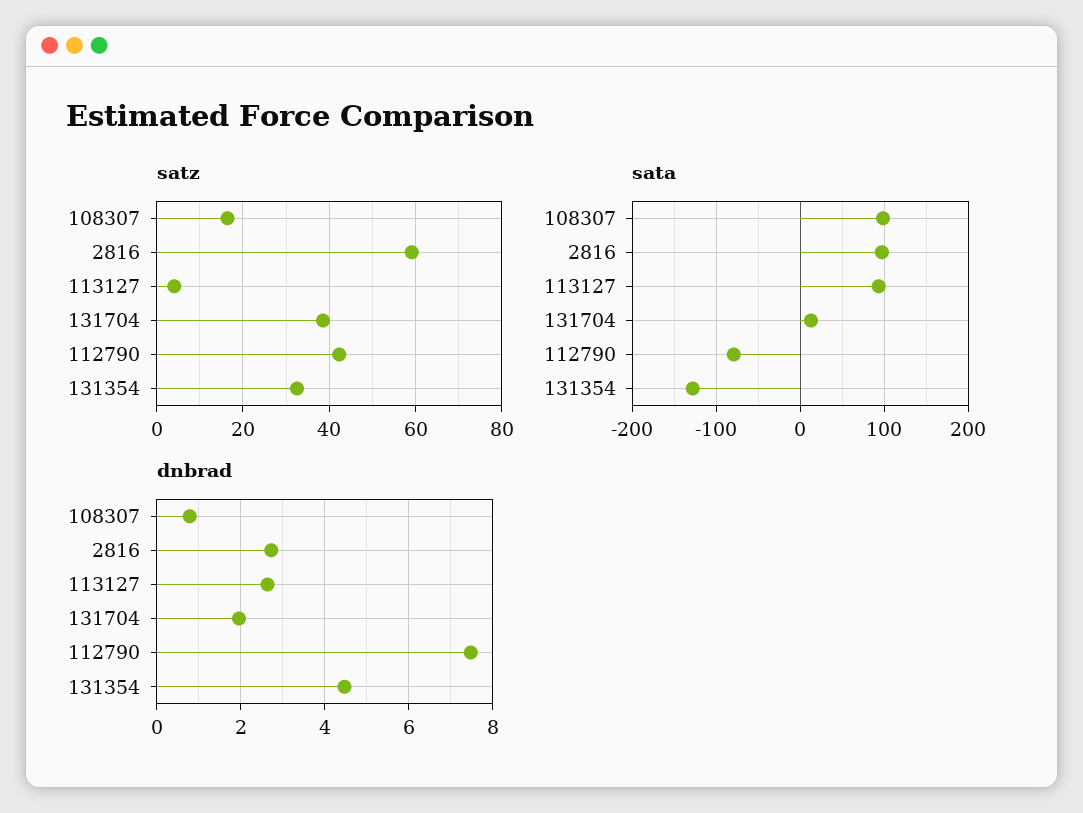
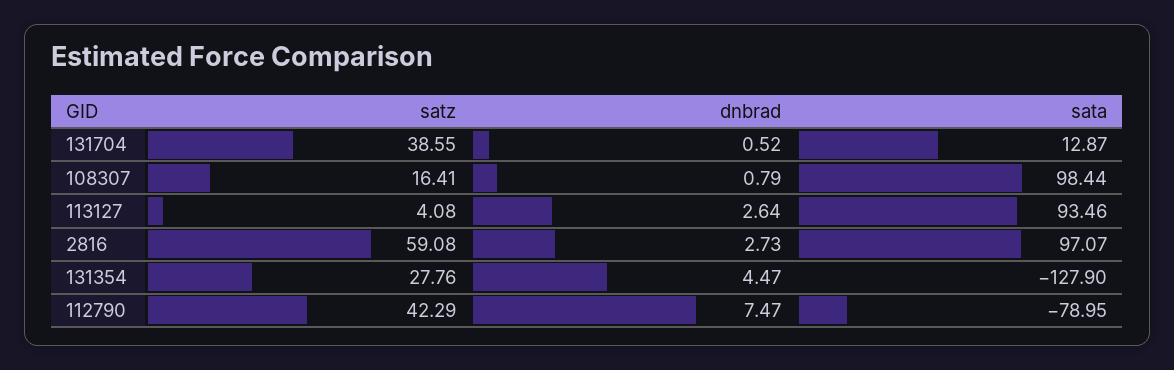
  {
    "satz": {
      "108307": 16.41,
      "2816": 59.08,
      "113127": 4.08,
      "131704": 38.55,
      "112790": 42.29,
-     "131354": 32
+     "131354": 27.76
    },
    "sata": {
      "108307": 98.44,
      "2816": 97.07,
      "113127": 93.46,
      "131704": 12.87,
      "112790": -78.95,
      "131354": -127.9
    },
    "dnbrad": {
      "108307": 0.79,
      "2816": 2.73,
      "113127": 2.64,
-     "131704": 2,
+     "131704": 0.52,
      "112790": 7.47,
      "131354": 4.47
    }
  }

